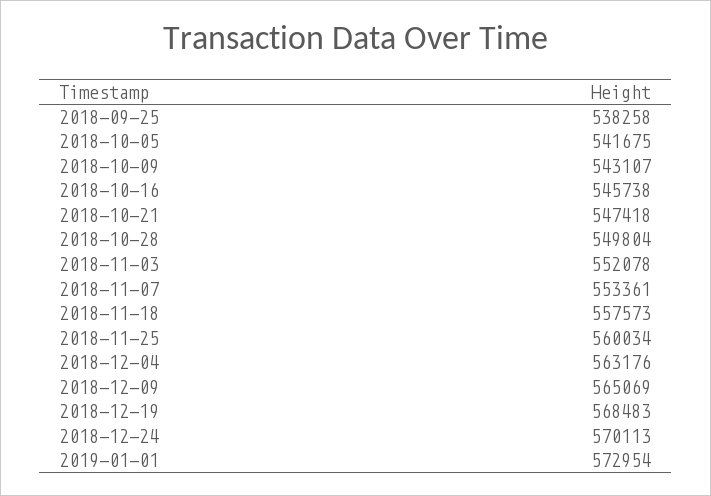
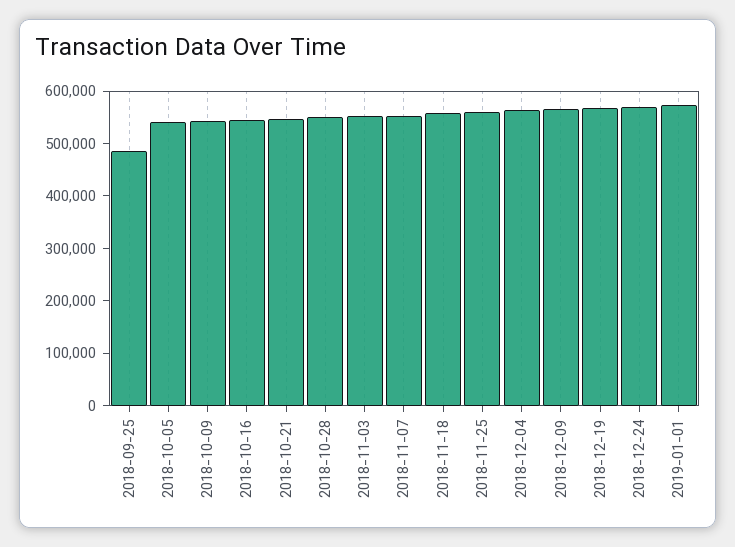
  {
-   "2018-09-25": 538258,
+   "2018-09-25": 480000,
    "2018-10-05": 541675,
    "2018-10-09": 543107,
    "2018-10-16": 545738,
    "2018-10-21": 547418,
    "2018-10-28": 549804,
    "2018-11-03": 552078,
    "2018-11-07": 553361,
    "2018-11-18": 557573,
    "2018-11-25": 560034,
    "2018-12-04": 563176,
    "2018-12-09": 565069,
    "2018-12-19": 568483,
    "2018-12-24": 570113,
    "2019-01-01": 572954
  }

